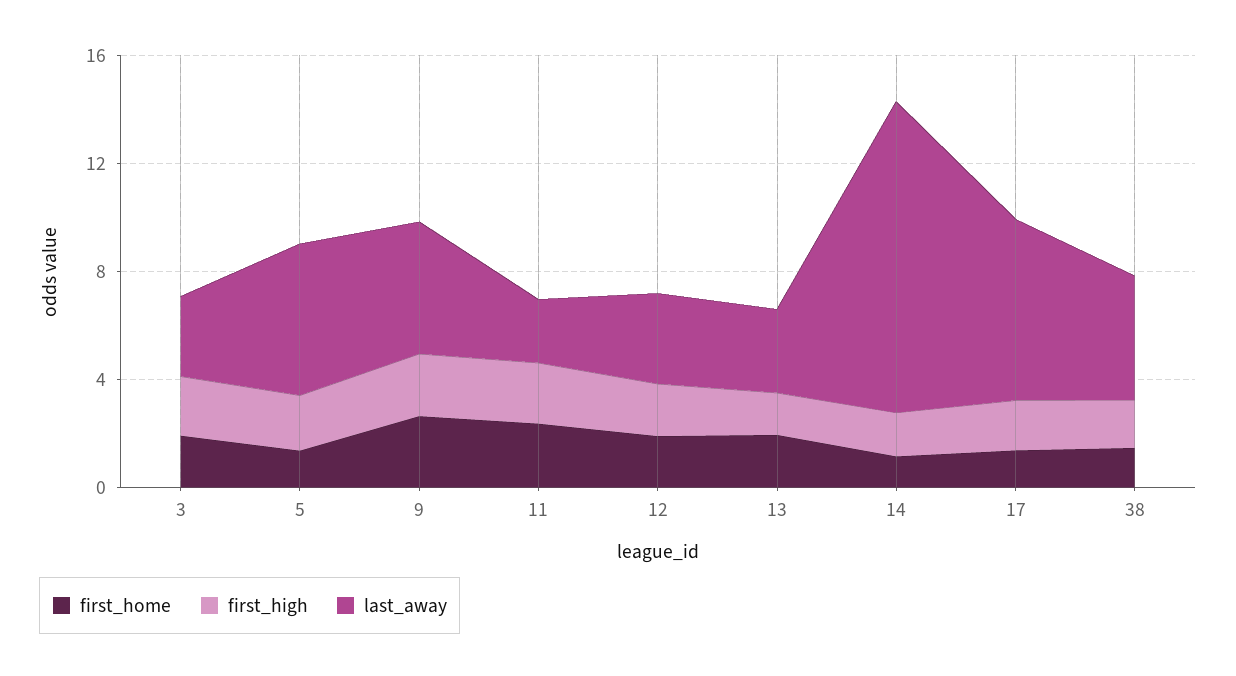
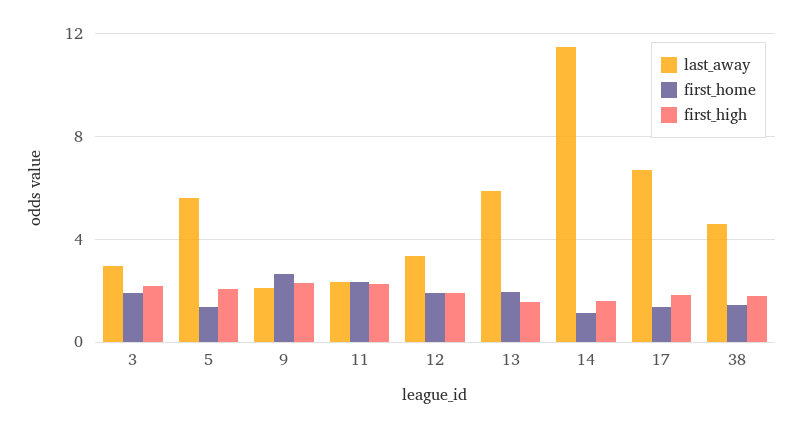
  {
    "first_home": {
      "3": 2,
      "5": 1.5,
      "9": 2.5,
      "11": 2.5,
      "12": 2,
      "13": 2,
      "14": 1,
      "17": 1.5,
      "38": 1.5
    },
    "first_high": {
      "3": 2,
      "5": 2,
      "9": 2.5,
      "11": 2.5,
      "12": 2,
      "13": 1.5,
      "14": 1.5,
      "17": 2,
      "38": 2
    },
    "last_away": {
      "3": 3,
      "5": 5.5,
-     "9": 5,
+     "9": 2,
      "11": 2.5,
      "12": 3.5,
-     "13": 3,
+     "13": 6,
      "14": 11.5,
      "17": 6.5,
      "38": 4.5
    }
  }

